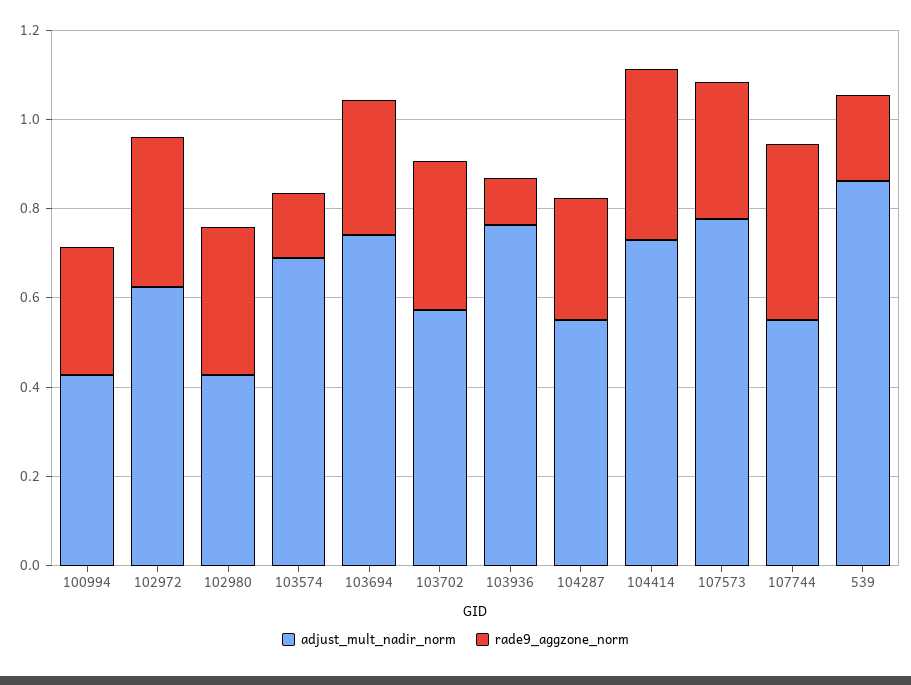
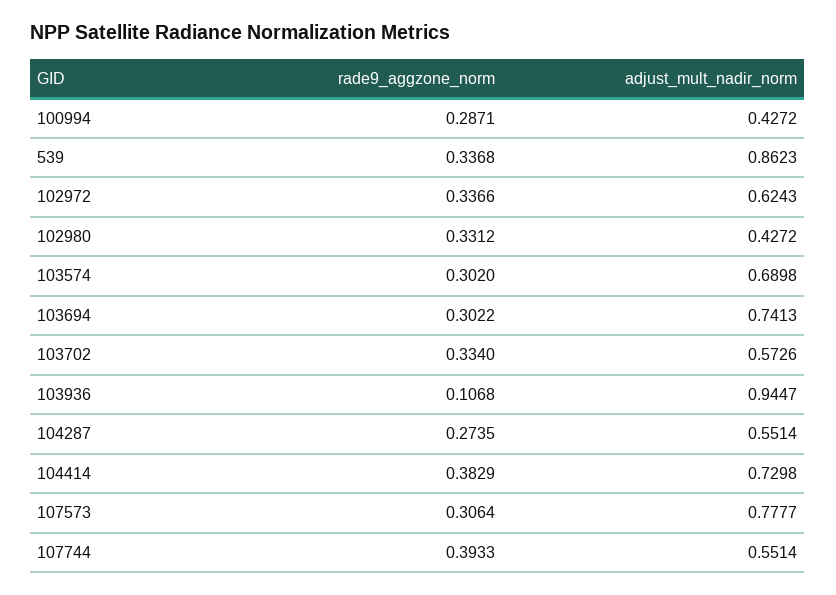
  {
    "adjust_mult_nadir_norm": {
      "100994": 0.4272,
      "102972": 0.6243,
      "102980": 0.4272,
      "103574": 0.6898,
      "103694": 0.7413,
      "103702": 0.5726,
-     "103936": 0.75,
+     "103936": 0.9447,
      "104287": 0.5514,
      "104414": 0.7298,
      "107573": 0.7777,
      "107744": 0.5514,
      "539": 0.8623
    },
    "rade9_aggzone_norm": {
      "100994": 0.2871,
      "102972": 0.3366,
      "102980": 0.3312,
-     "103574": 0.15,
+     "103574": 0.302,
      "103694": 0.3022,
      "103702": 0.334,
      "103936": 0.1068,
      "104287": 0.2735,
      "104414": 0.3829,
      "107573": 0.3064,
      "107744": 0.3933,
-     "539": 0.2
+     "539": 0.3368
    }
  }

